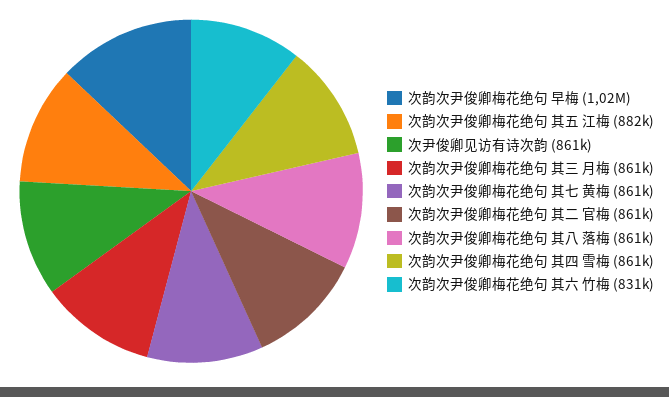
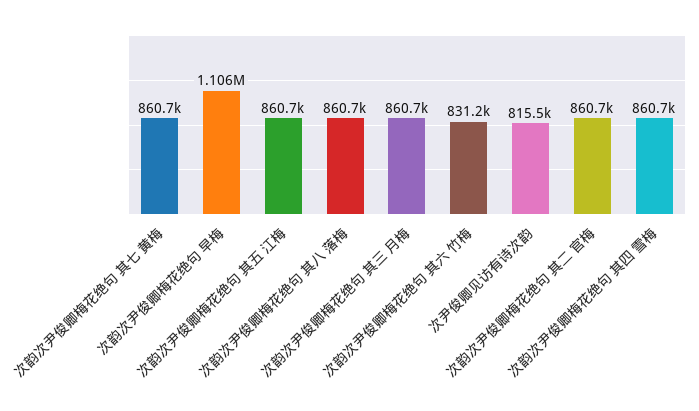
  {
-   "次韵次尹俊卿梅花绝句 早梅": 1020000,
+   "次韵次尹俊卿梅花绝句 早梅": 1106000,
-   "次韵次尹俊卿梅花绝句 其五 江梅": 882000,
+   "次韵次尹俊卿梅花绝句 其五 江梅": 860700,
-   "次尹俊卿见访有诗次韵": 861000,
+   "次尹俊卿见访有诗次韵": 815500,
    "次韵次尹俊卿梅花绝句 其三 月梅": 860700,
    "次韵次尹俊卿梅花绝句 其七 黄梅": 860700,
    "次韵次尹俊卿梅花绝句 其二 官梅": 860700,
    "次韵次尹俊卿梅花绝句 其八 落梅": 860700,
    "次韵次尹俊卿梅花绝句 其四 雪梅": 860700,
    "次韵次尹俊卿梅花绝句 其六 竹梅": 831200
  }

